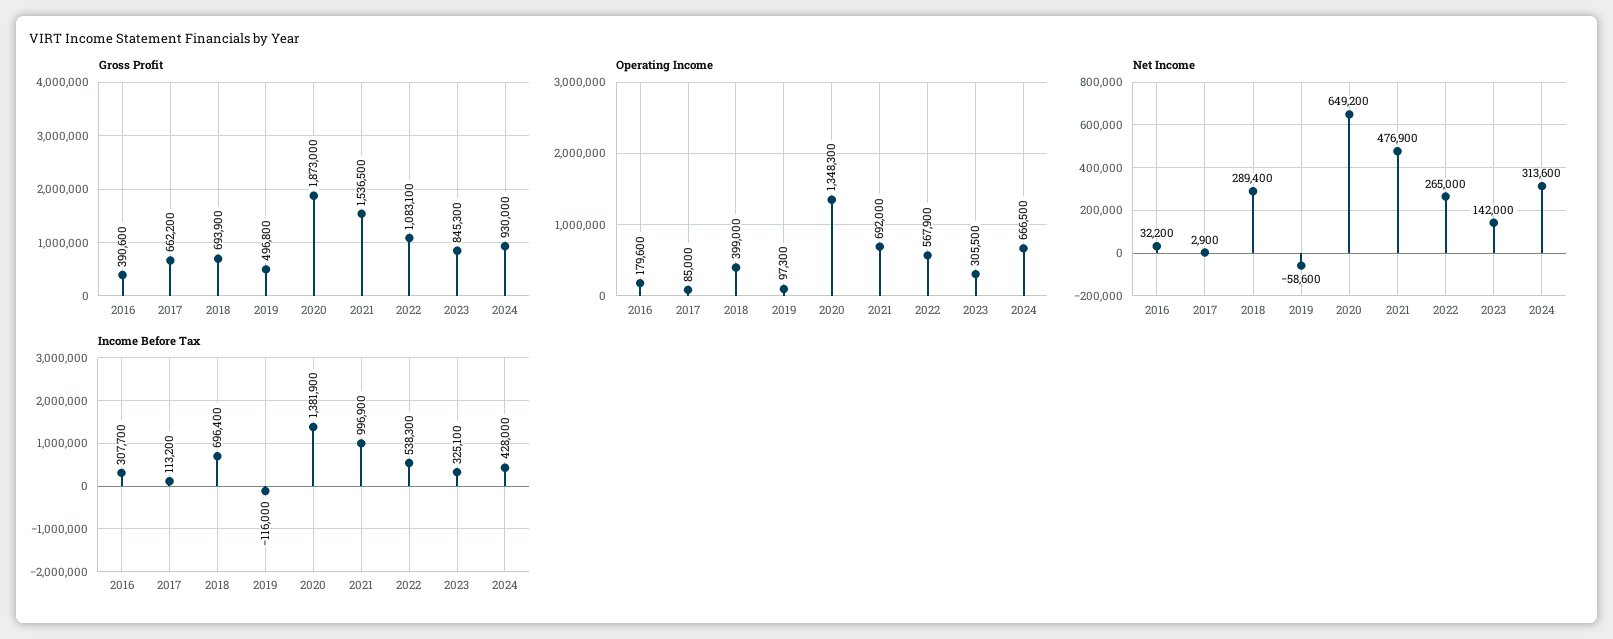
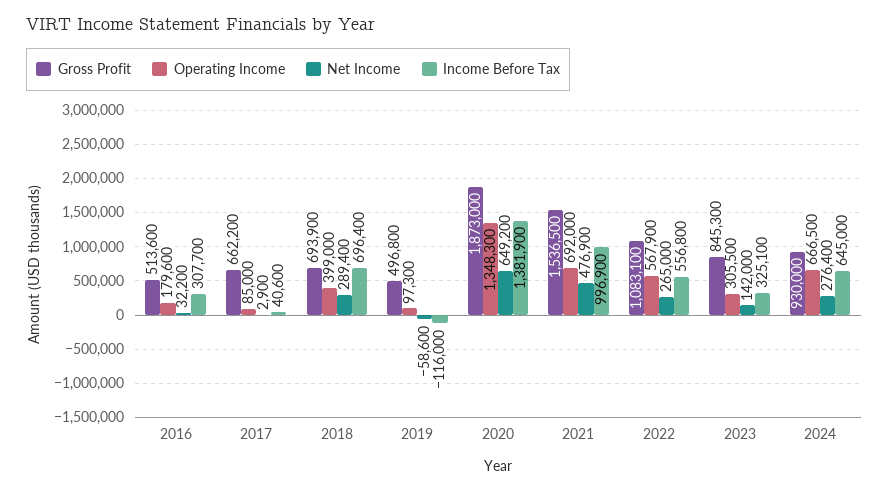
  {
    "Gross Profit": {
-     "2016": 390600,
+     "2016": 513600,
      "2017": 662200,
      "2018": 693900,
      "2019": 496800,
      "2020": 1873000,
      "2021": 1536500,
      "2022": 1083100,
      "2023": 845300,
      "2024": 930000
    },
    "Operating Income": {
      "2016": 179600,
      "2017": 85000,
      "2018": 399000,
      "2019": 97300,
      "2020": 1348300,
      "2021": 692000,
      "2022": 567900,
      "2023": 305500,
      "2024": 666500
    },
    "Net Income": {
      "2016": 32200,
      "2017": 2900,
      "2018": 289400,
      "2019": -58600,
      "2020": 649200,
      "2021": 476900,
      "2022": 265000,
      "2023": 142000,
-     "2024": 313600
+     "2024": 276400
    },
    "Income Before Tax": {
      "2016": 307700,
-     "2017": 113200,
+     "2017": 40600,
      "2018": 696400,
      "2019": -116000,
      "2020": 1381900,
      "2021": 996900,
-     "2022": 538300,
+     "2022": 556800,
      "2023": 325100,
-     "2024": 428000
+     "2024": 645000
    }
  }

